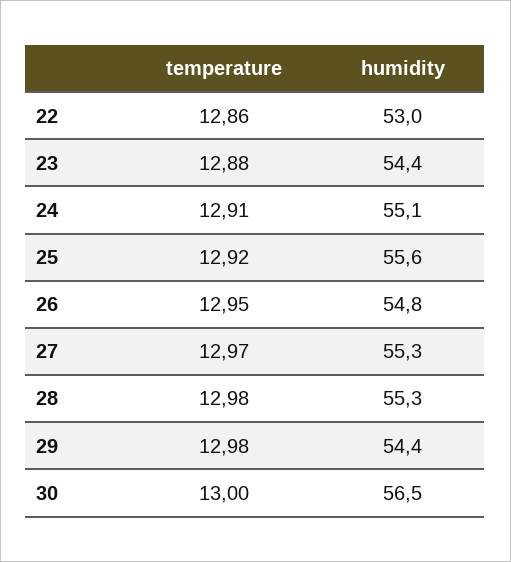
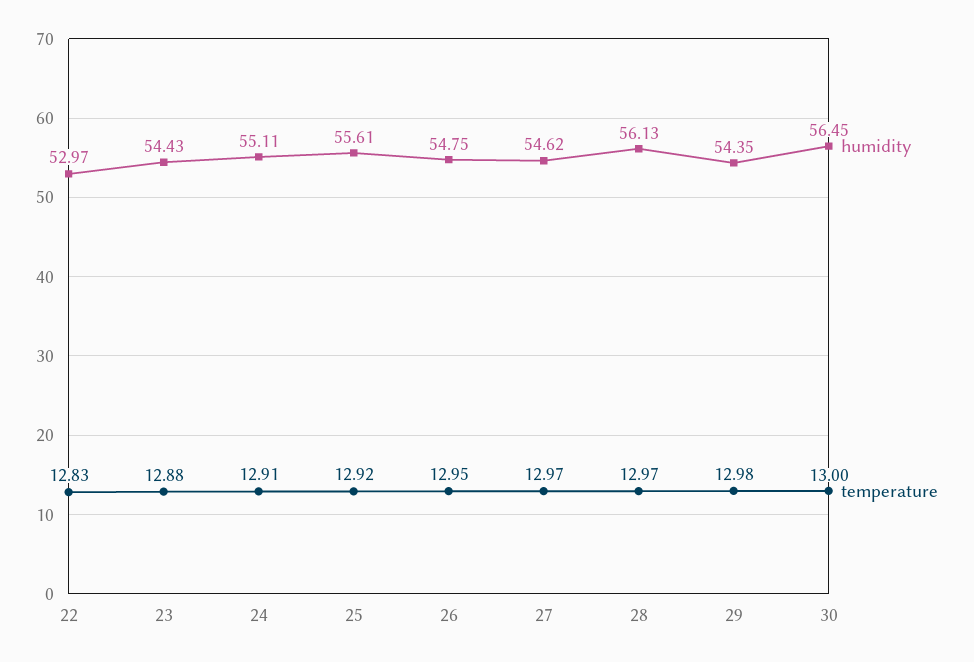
  {
    "temperature": {
-     "22": 12.86,
+     "22": 12.83,
      "23": 12.88,
      "24": 12.91,
      "25": 12.92,
      "26": 12.95,
      "27": 12.97,
-     "28": 12.98,
+     "28": 12.97,
      "29": 12.98,
      "30": 13
    },
    "humidity": {
      "22": 52.97,
      "23": 54.43,
      "24": 55.11,
      "25": 55.61,
      "26": 54.75,
-     "27": 55.3,
+     "27": 54.62,
-     "28": 55.3,
+     "28": 56.13,
      "29": 54.35,
      "30": 56.45
    }
  }

